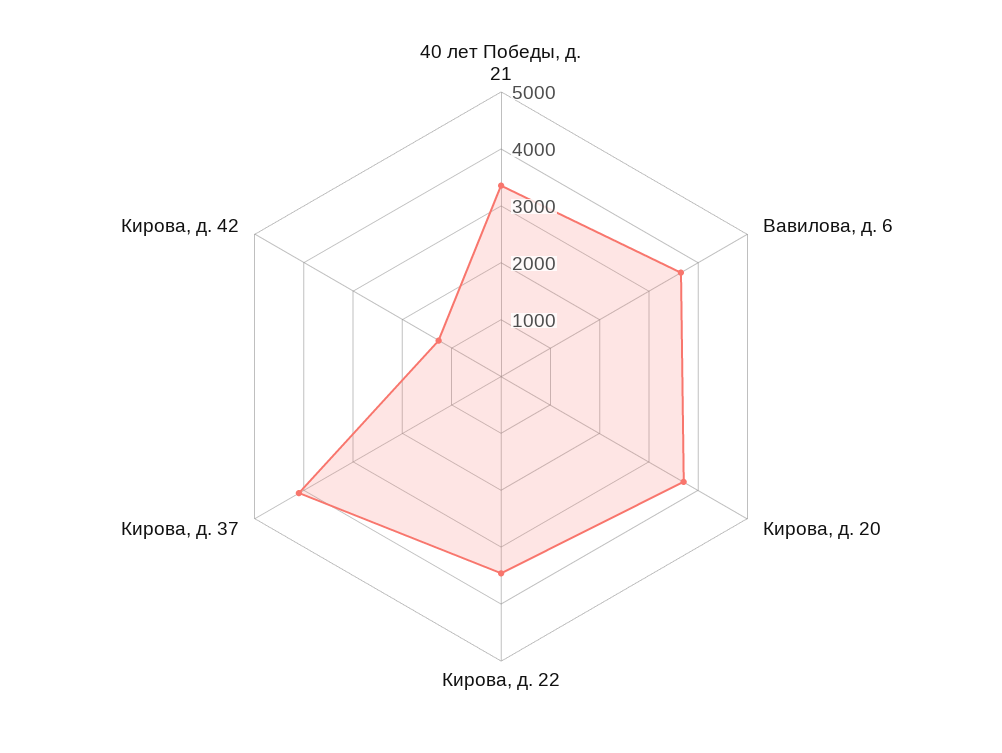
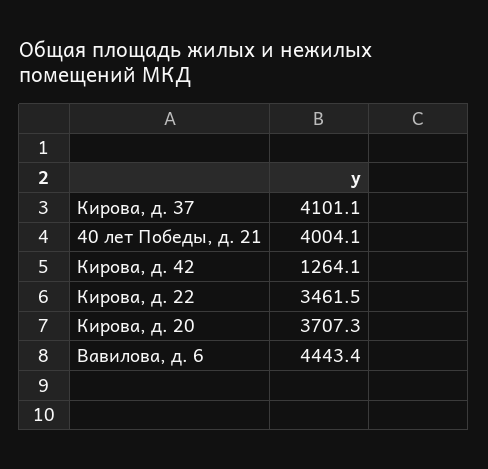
  {
-   "40 лет Победы, д. 21": 3400,
+   "40 лет Победы, д. 21": 4004.1,
-   "Вавилова, д. 6": 3600,
+   "Вавилова, д. 6": 4443.4,
    "Кирова, д. 20": 3707.3,
    "Кирова, д. 22": 3461.5,
    "Кирова, д. 37": 4101.1,
    "Кирова, д. 42": 1264.1
  }

